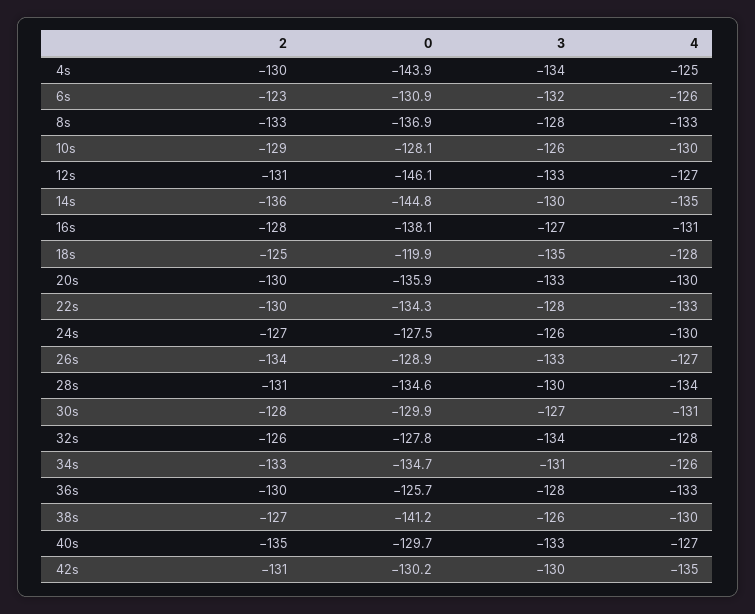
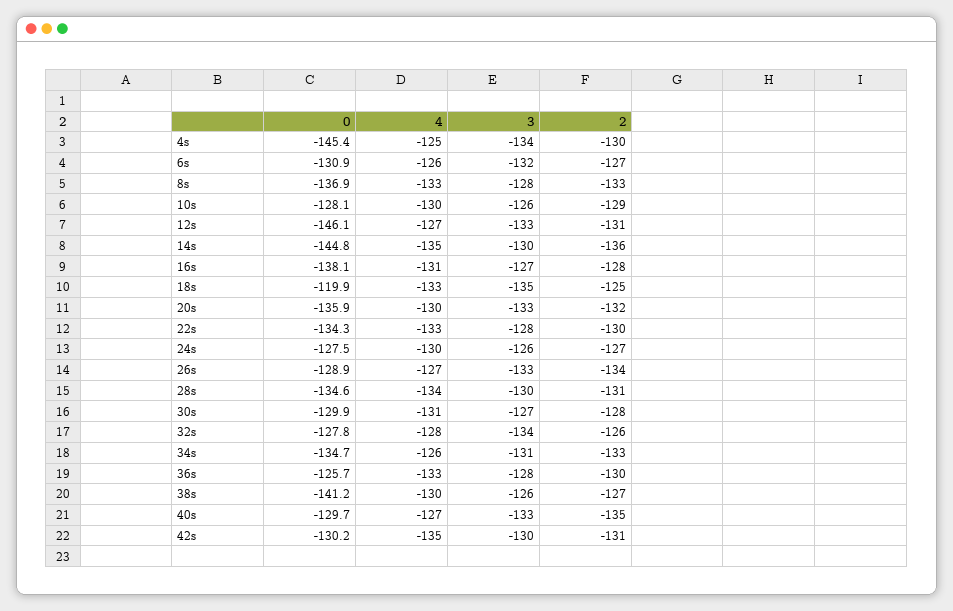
  {
    "2": {
      "4s": -130,
-     "6s": -123,
+     "6s": -127,
      "8s": -133,
      "10s": -129,
      "12s": -131,
      "14s": -136,
      "16s": -128,
      "18s": -125,
-     "20s": -130,
+     "20s": -132,
      "22s": -130,
      "24s": -127,
      "26s": -134,
      "28s": -131,
      "30s": -128,
      "32s": -126,
      "34s": -133,
      "36s": -130,
      "38s": -127,
      "40s": -135,
      "42s": -131
    },
    "0": {
-     "4s": -143.9,
+     "4s": -145.4,
      "6s": -130.9,
      "8s": -136.9,
      "10s": -128.1,
      "12s": -146.1,
      "14s": -144.8,
      "16s": -138.1,
      "18s": -119.9,
      "20s": -135.9,
      "22s": -134.3,
      "24s": -127.5,
      "26s": -128.9,
      "28s": -134.6,
      "30s": -129.9,
      "32s": -127.8,
      "34s": -134.7,
      "36s": -125.7,
      "38s": -141.2,
      "40s": -129.7,
      "42s": -130.2
    },
    "3": {
      "4s": -134,
      "6s": -132,
      "8s": -128,
      "10s": -126,
      "12s": -133,
      "14s": -130,
      "16s": -127,
      "18s": -135,
      "20s": -133,
      "22s": -128,
      "24s": -126,
      "26s": -133,
      "28s": -130,
      "30s": -127,
      "32s": -134,
      "34s": -131,
      "36s": -128,
      "38s": -126,
      "40s": -133,
      "42s": -130
    },
    "4": {
      "4s": -125,
      "6s": -126,
      "8s": -133,
      "10s": -130,
      "12s": -127,
      "14s": -135,
      "16s": -131,
-     "18s": -128,
+     "18s": -133,
      "20s": -130,
      "22s": -133,
      "24s": -130,
      "26s": -127,
      "28s": -134,
      "30s": -131,
      "32s": -128,
      "34s": -126,
      "36s": -133,
      "38s": -130,
      "40s": -127,
      "42s": -135
    }
  }

